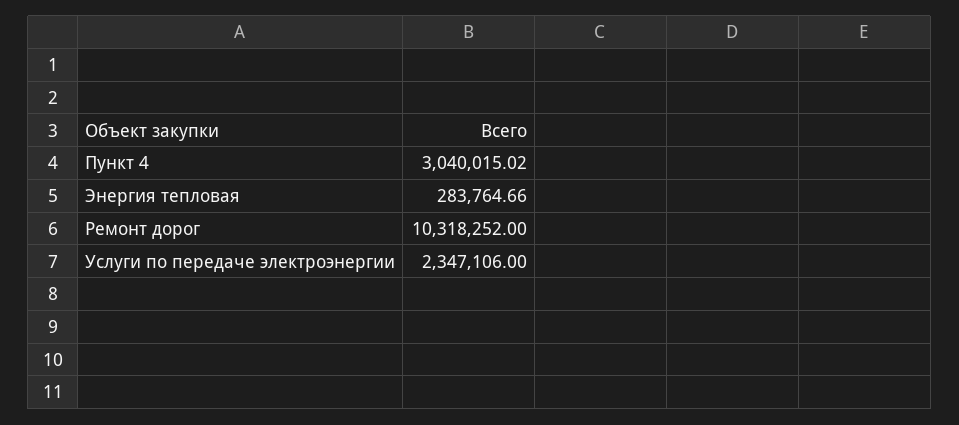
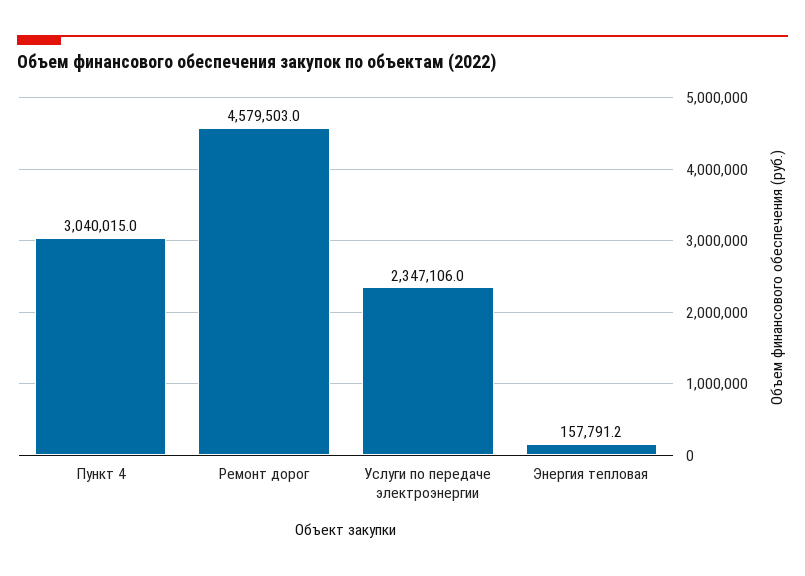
  {
    "Пункт 4": 3040015.02,
-   "Энергия тепловая": 283764.66,
+   "Энергия тепловая": 157791.2,
-   "Ремонт дорог": 10318252,
+   "Ремонт дорог": 4579503,
    "Услуги по передаче электроэнергии": 2347106
  }

